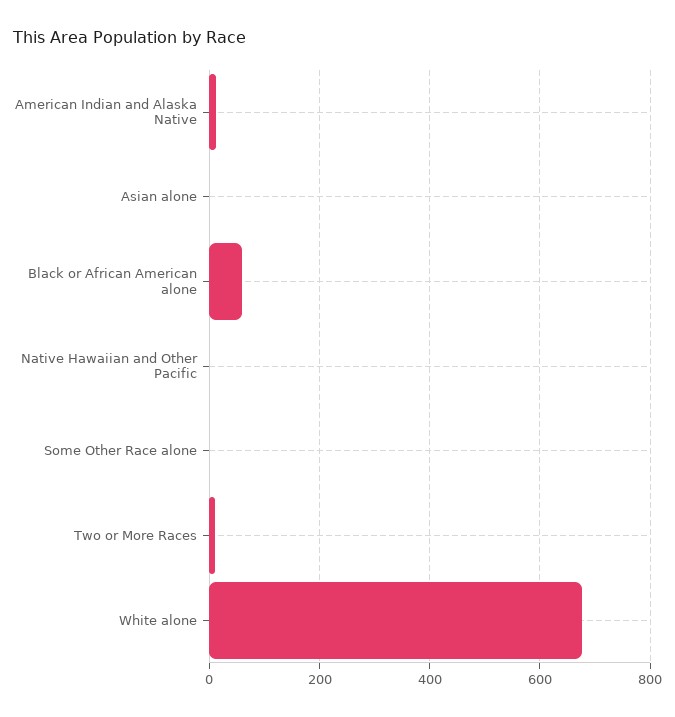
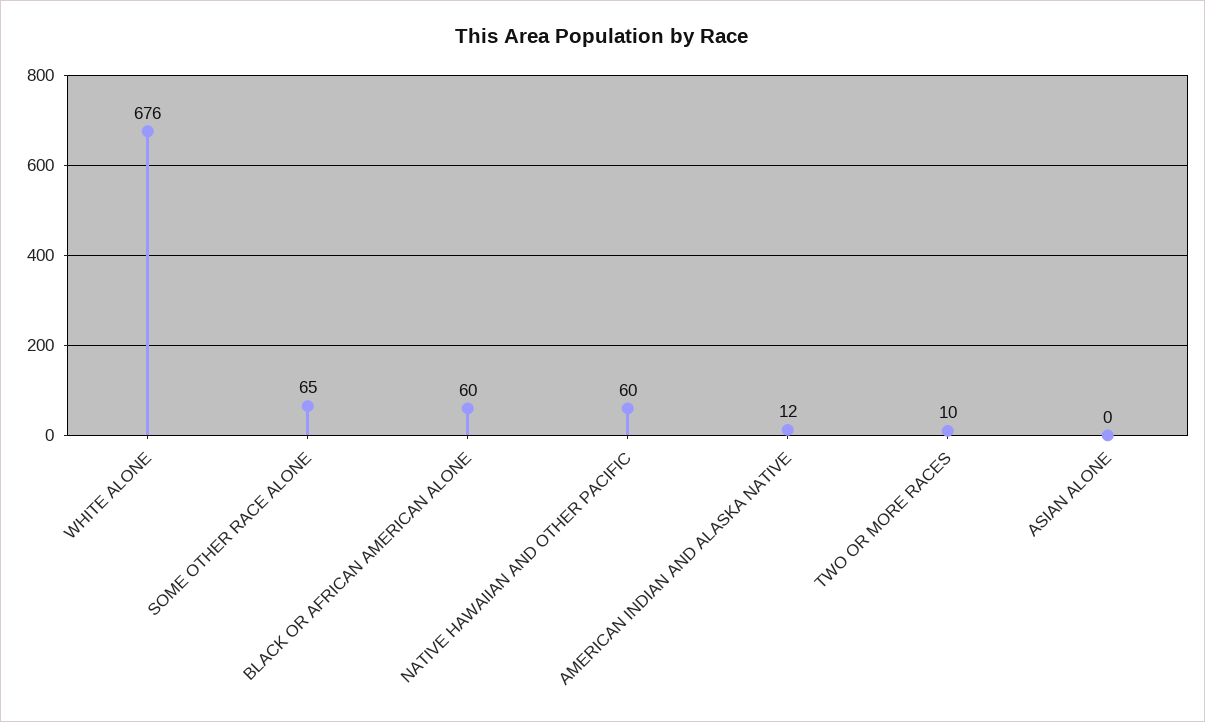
  {
    "American Indian and Alaska Native": 12,
    "Asian alone": 0,
    "Black or African American alone": 60,
-   "Native Hawaiian and Other Pacific": 0,
+   "Native Hawaiian and Other Pacific": 60,
-   "Some Other Race alone": 0,
+   "Some Other Race alone": 65,
    "Two or More Races": 10,
    "White alone": 676
  }

